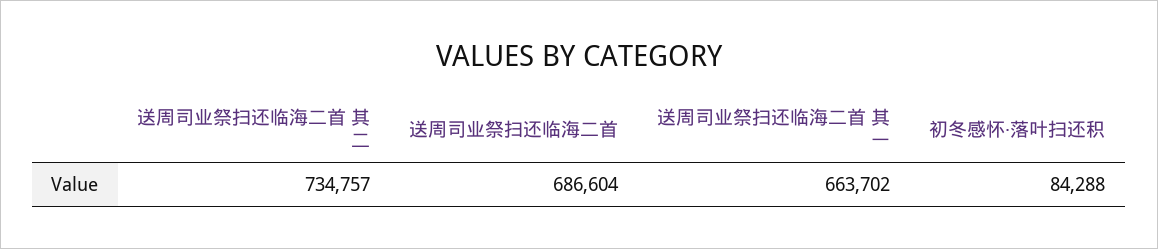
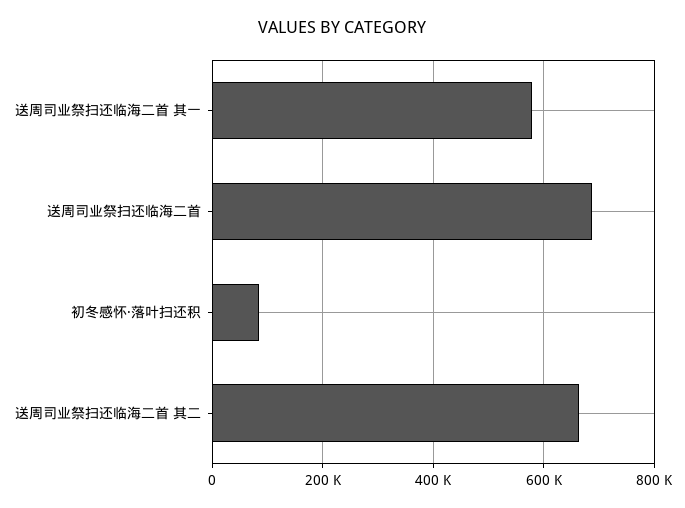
  {
-   "送周司业祭扫还临海二首 其二": 734757,
+   "送周司业祭扫还临海二首 其二": 660000,
    "送周司业祭扫还临海二首": 686604,
-   "送周司业祭扫还临海二首 其一": 663702,
+   "送周司业祭扫还临海二首 其一": 580000,
    "初冬感怀·落叶扫还积": 84288
  }

